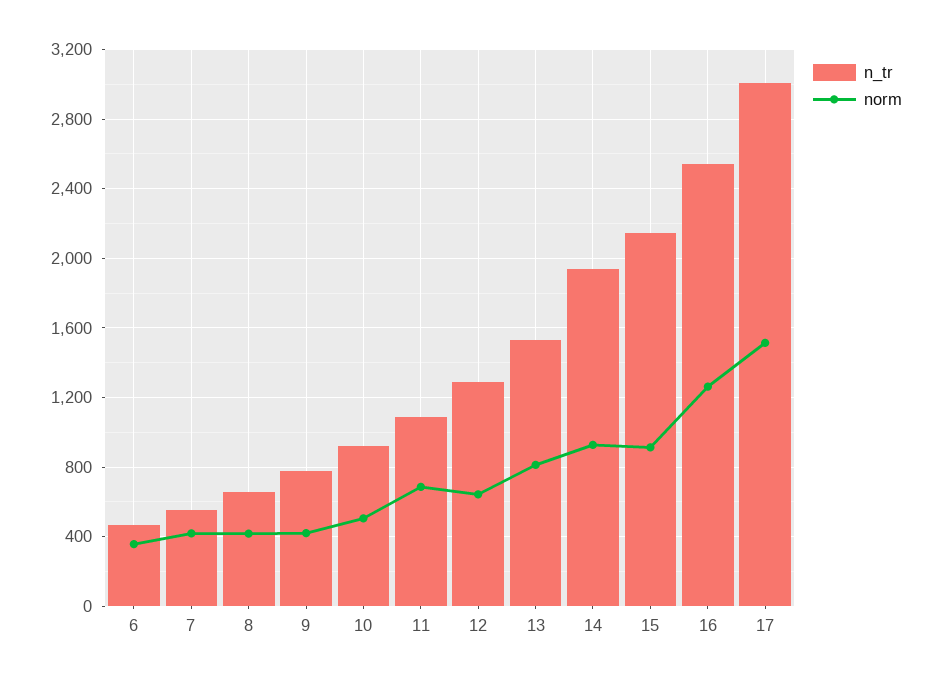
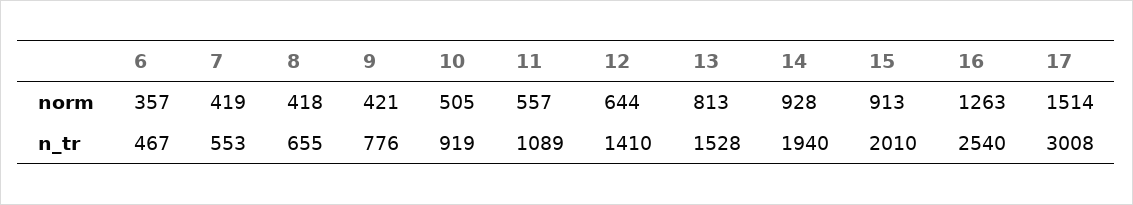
  {
    "n_tr": {
      "6": 467,
      "7": 553,
      "8": 655,
      "9": 776,
      "10": 919,
      "11": 1089,
-     "12": 1300,
+     "12": 1410,
      "13": 1528,
      "14": 1940,
-     "15": 2150,
+     "15": 2010,
      "16": 2540,
      "17": 3008
    },
    "norm": {
      "6": 357,
      "7": 419,
      "8": 418,
      "9": 421,
      "10": 505,
-     "11": 700,
+     "11": 557,
      "12": 644,
      "13": 813,
      "14": 928,
      "15": 913,
      "16": 1263,
      "17": 1514
    }
  }

